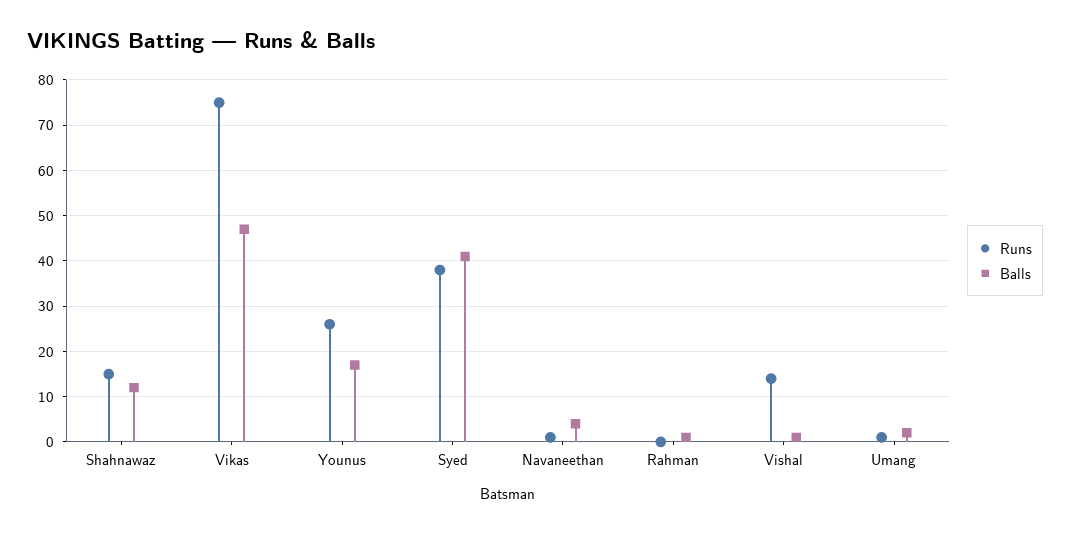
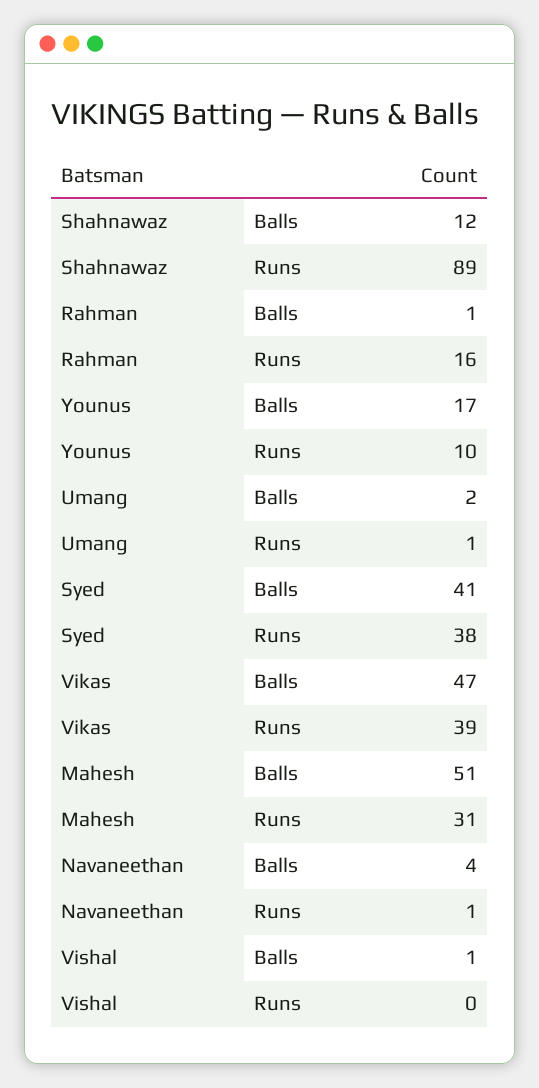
  {
    "Runs": {
-     "Shahnawaz": 15,
+     "Shahnawaz": 89,
-     "Vikas": 75,
+     "Vikas": 39,
-     "Younus": 25,
+     "Younus": 10,
      "Syed": 38,
      "Navaneethan": 1,
-     "Rahman": 0,
+     "Rahman": 16,
-     "Vishal": 15,
+     "Vishal": 0,
-     "Umang": 1
+     "Umang": 1,
+     "Mahesh": 31
    },
    "Balls": {
      "Shahnawaz": 12,
      "Vikas": 47,
      "Younus": 17,
      "Syed": 41,
      "Navaneethan": 4,
      "Rahman": 1,
      "Vishal": 1,
-     "Umang": 2
+     "Umang": 2,
+     "Mahesh": 51
    }
  }

